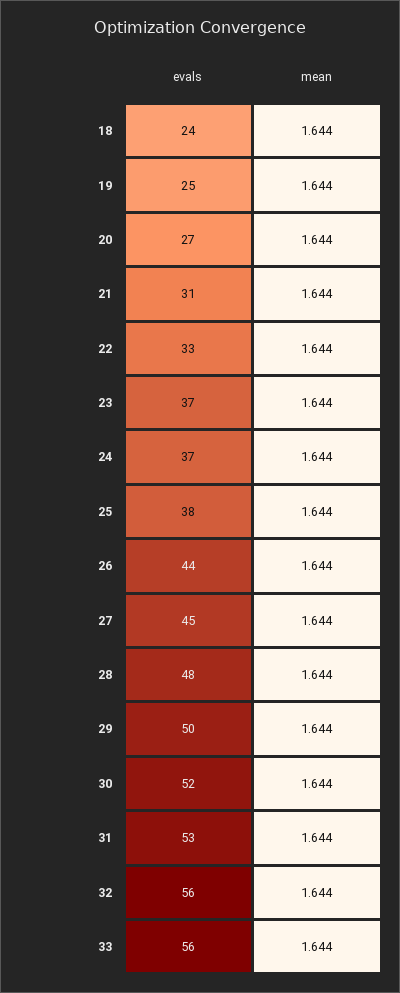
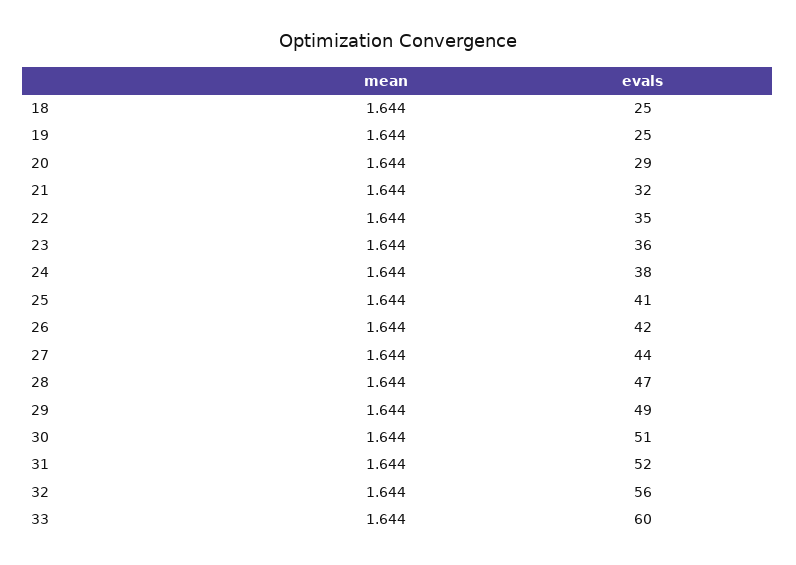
  {
    "evals": {
-     "18": 24,
+     "18": 25,
      "19": 25,
-     "20": 27,
+     "20": 29,
-     "21": 31,
+     "21": 32,
-     "22": 33,
+     "22": 35,
-     "23": 37,
+     "23": 36,
-     "24": 37,
+     "24": 38,
-     "25": 38,
+     "25": 41,
-     "26": 44,
+     "26": 42,
-     "27": 45,
+     "27": 44,
-     "28": 48,
+     "28": 47,
-     "29": 50,
+     "29": 49,
-     "30": 52,
+     "30": 51,
-     "31": 53,
+     "31": 52,
      "32": 56,
-     "33": 56
+     "33": 60
    },
    "mean": {
      "18": 1.644,
      "19": 1.644,
      "20": 1.644,
      "21": 1.644,
      "22": 1.644,
      "23": 1.644,
      "24": 1.644,
      "25": 1.644,
      "26": 1.644,
      "27": 1.644,
      "28": 1.644,
      "29": 1.644,
      "30": 1.644,
      "31": 1.644,
      "32": 1.644,
      "33": 1.644
    }
  }

